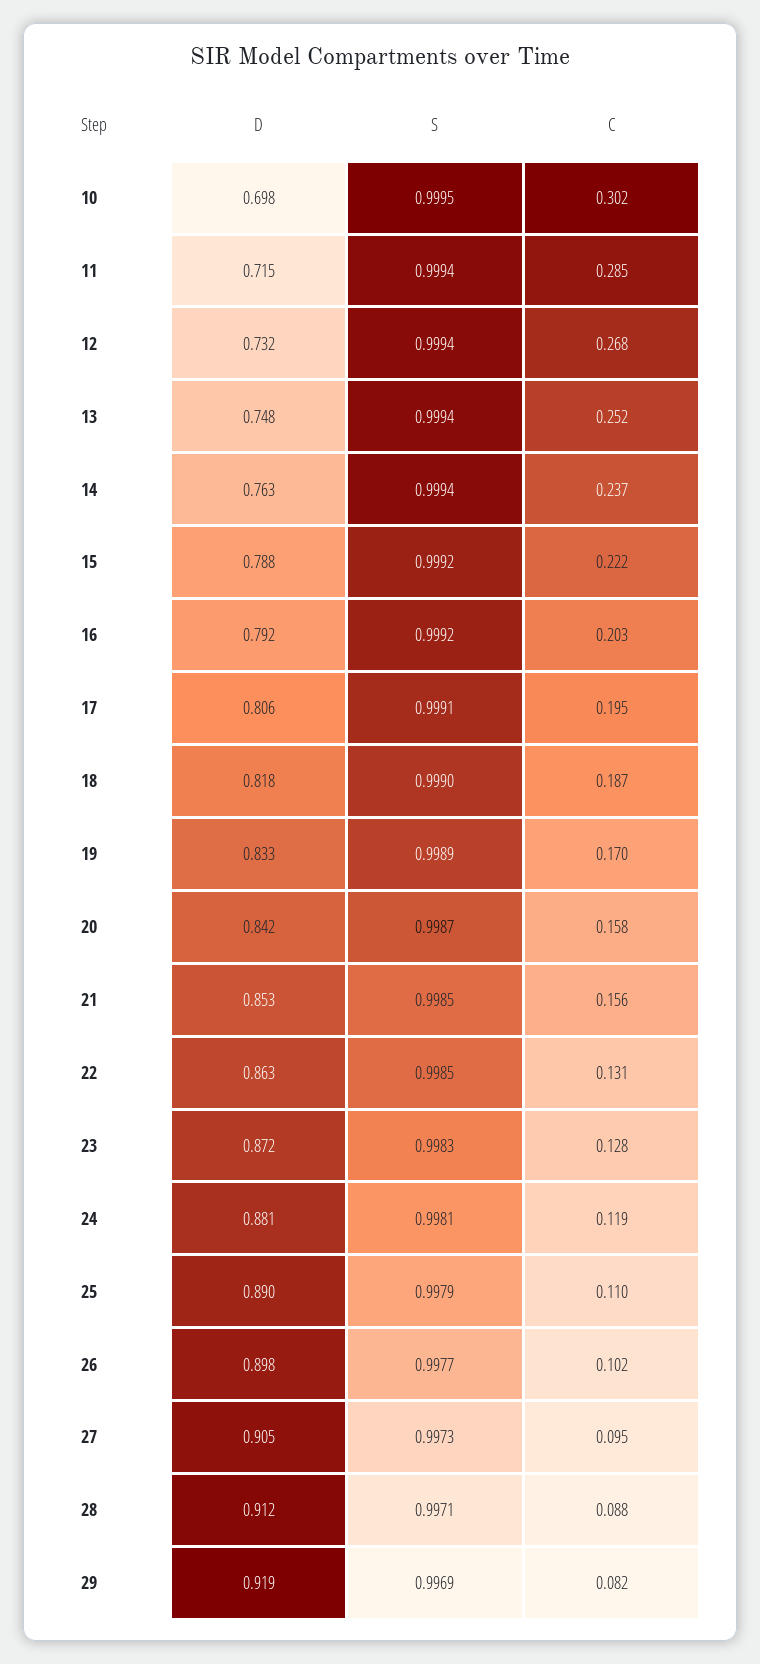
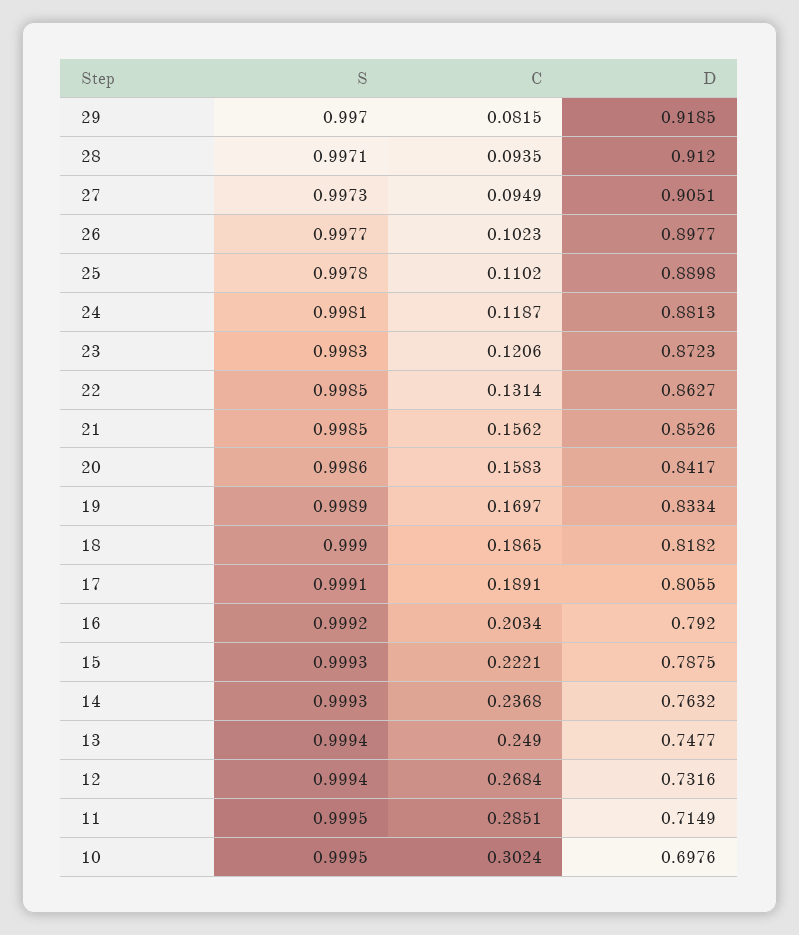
  {
    "D": {
      "10": 0.6976,
      "11": 0.7149,
      "12": 0.7316,
      "13": 0.7477,
      "14": 0.7632,
      "15": 0.7875,
      "16": 0.792,
      "17": 0.8055,
      "18": 0.8182,
      "19": 0.8334,
      "20": 0.8417,
      "21": 0.8526,
      "22": 0.8627,
      "23": 0.8723,
      "24": 0.8813,
      "25": 0.8898,
      "26": 0.8977,
      "27": 0.9051,
      "28": 0.912,
      "29": 0.9185
    },
    "S": {
      "10": 0.9995,
-     "11": 0.9994,
+     "11": 0.9995,
      "12": 0.9994,
      "13": 0.9994,
-     "14": 0.9994,
+     "14": 0.9993,
-     "15": 0.9992,
+     "15": 0.9993,
      "16": 0.9992,
      "17": 0.9991,
      "18": 0.999,
      "19": 0.9989,
-     "20": 0.9987,
+     "20": 0.9986,
      "21": 0.9985,
      "22": 0.9985,
      "23": 0.9983,
      "24": 0.9981,
-     "25": 0.9979,
+     "25": 0.9978,
      "26": 0.9977,
      "27": 0.9973,
      "28": 0.9971,
-     "29": 0.9969
+     "29": 0.997
    },
    "C": {
      "10": 0.3024,
      "11": 0.2851,
      "12": 0.2684,
-     "13": 0.252,
+     "13": 0.249,
      "14": 0.2368,
      "15": 0.2221,
      "16": 0.2034,
-     "17": 0.195,
+     "17": 0.1891,
      "18": 0.1865,
      "19": 0.1697,
      "20": 0.1583,
      "21": 0.1562,
      "22": 0.1314,
-     "23": 0.128,
+     "23": 0.1206,
      "24": 0.1187,
      "25": 0.1102,
      "26": 0.1023,
      "27": 0.0949,
-     "28": 0.088,
+     "28": 0.0935,
      "29": 0.0815
    }
  }

